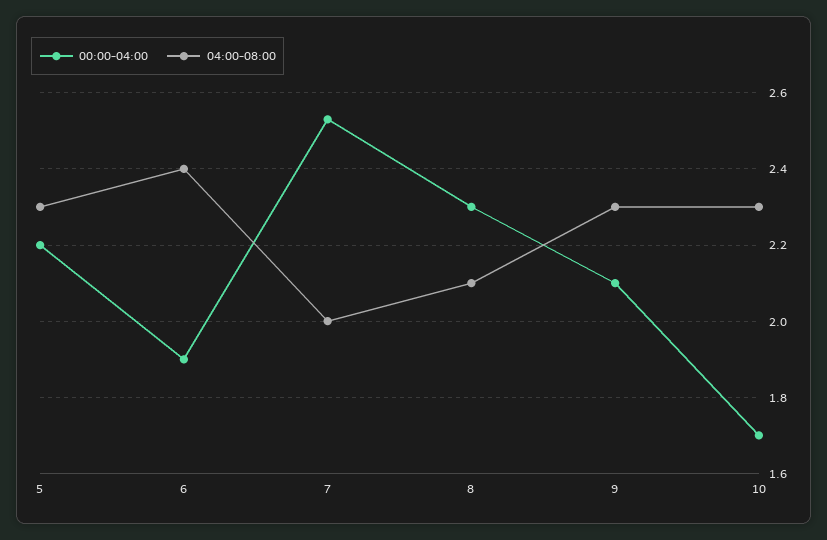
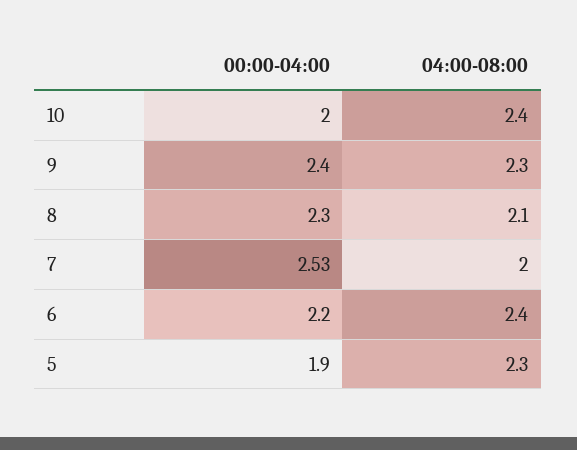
  {
    "00:00-04:00": {
-     "5": 2.2,
+     "5": 1.9,
-     "6": 1.9,
+     "6": 2.2,
      "7": 2.53,
      "8": 2.3,
-     "9": 2.1,
+     "9": 2.4,
-     "10": 1.7
+     "10": 2
    },
    "04:00-08:00": {
      "5": 2.3,
      "6": 2.4,
      "7": 2,
      "8": 2.1,
      "9": 2.3,
-     "10": 2.3
+     "10": 2.4
    }
  }

